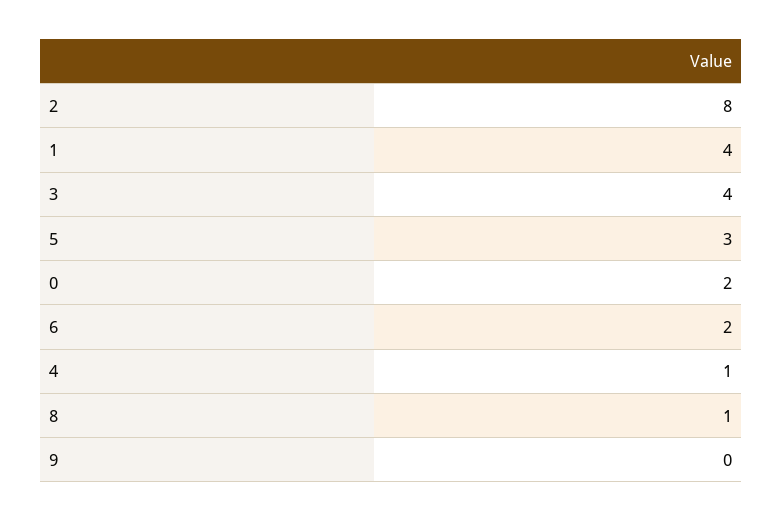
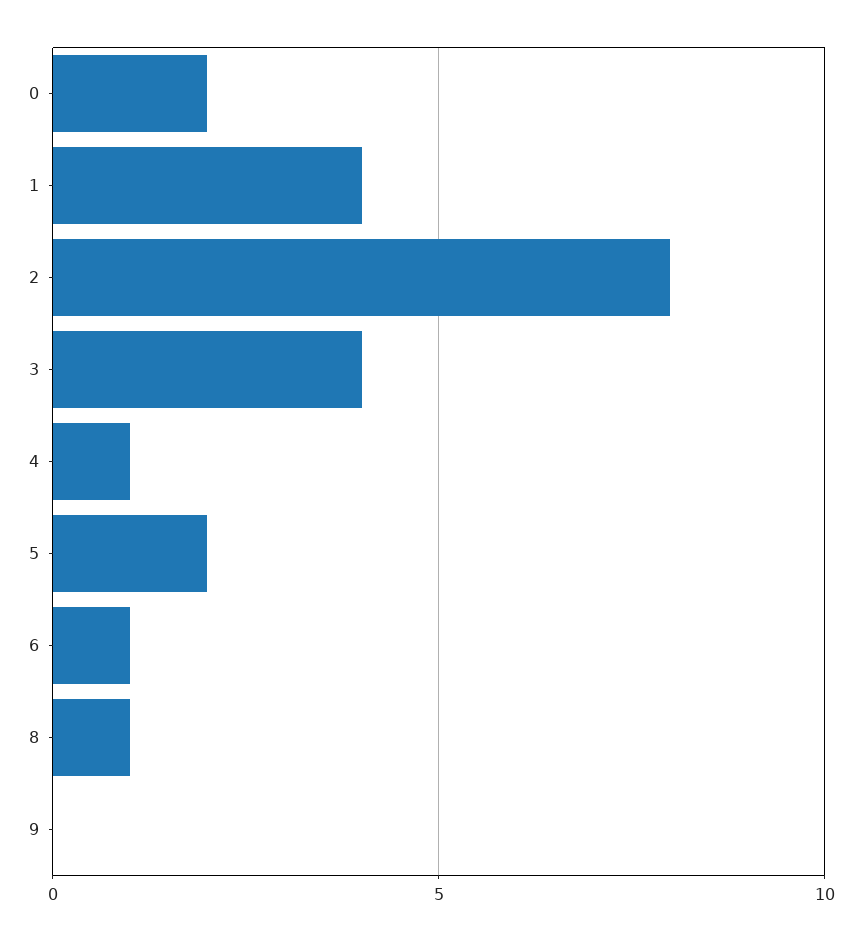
  {
    "2": 8,
    "1": 4,
    "3": 4,
-   "5": 3,
+   "5": 2,
    "0": 2,
-   "6": 2,
+   "6": 1,
    "4": 1,
    "8": 1,
    "9": 0
  }

